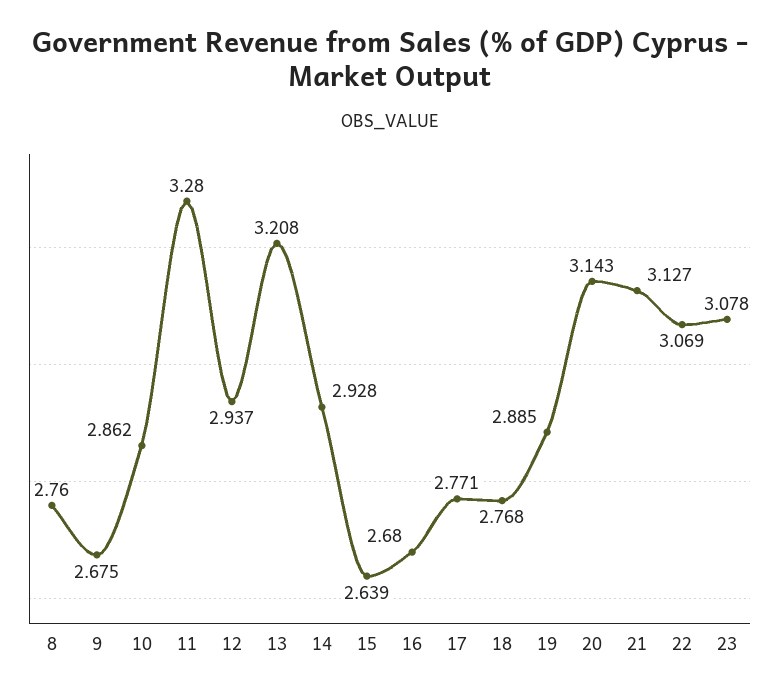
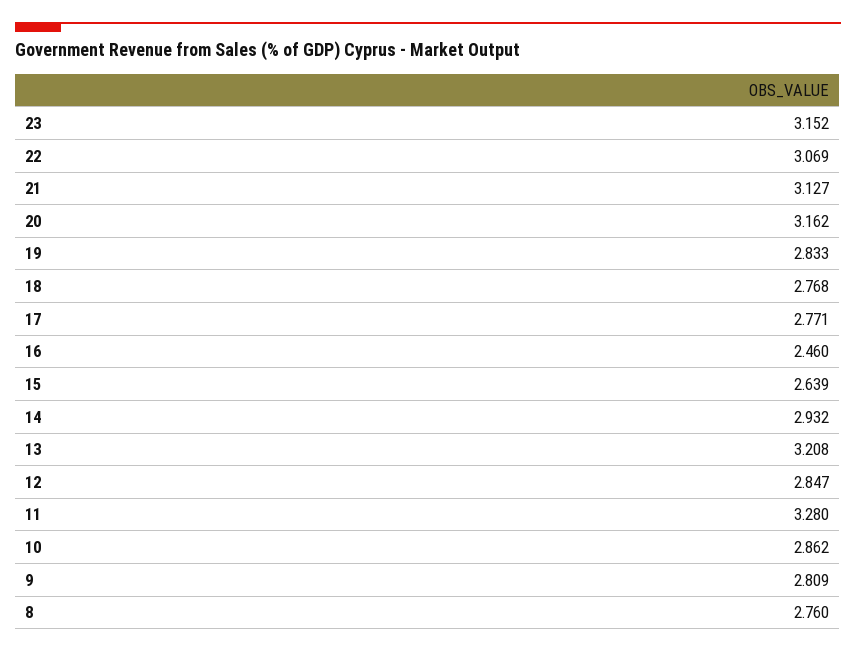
  {
    "8": 2.76,
-   "9": 2.675,
+   "9": 2.809,
    "10": 2.862,
    "11": 3.28,
-   "12": 2.937,
+   "12": 2.847,
    "13": 3.208,
-   "14": 2.928,
+   "14": 2.932,
    "15": 2.639,
-   "16": 2.68,
+   "16": 2.46,
    "17": 2.771,
    "18": 2.768,
-   "19": 2.885,
+   "19": 2.833,
-   "20": 3.143,
+   "20": 3.162,
    "21": 3.127,
    "22": 3.069,
-   "23": 3.078
+   "23": 3.152
  }

